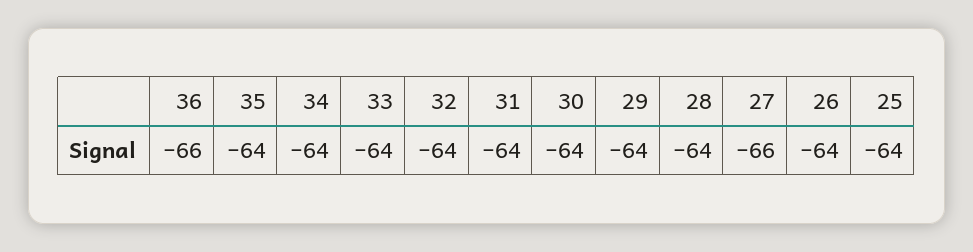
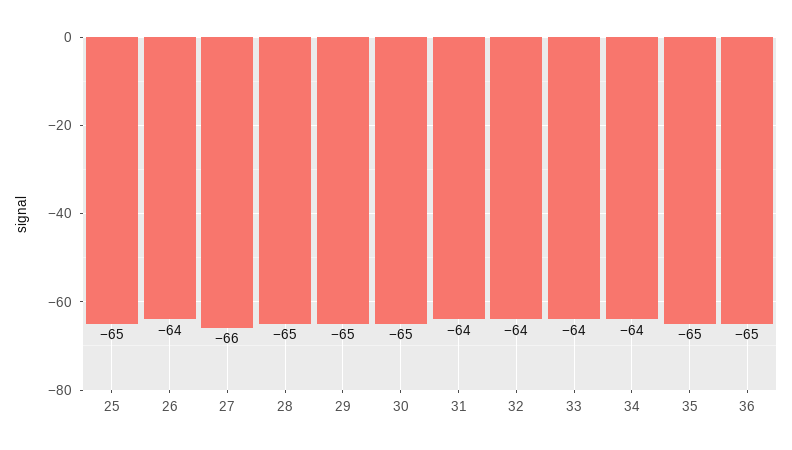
  {
-   "36": -66,
+   "36": -65,
-   "35": -64,
+   "35": -65,
    "34": -64,
    "33": -64,
    "32": -64,
    "31": -64,
-   "30": -64,
+   "30": -65,
-   "29": -64,
+   "29": -65,
-   "28": -64,
+   "28": -65,
    "27": -66,
    "26": -64,
-   "25": -64
+   "25": -65
  }

